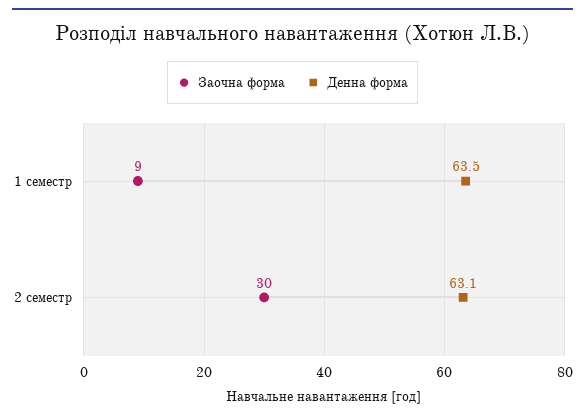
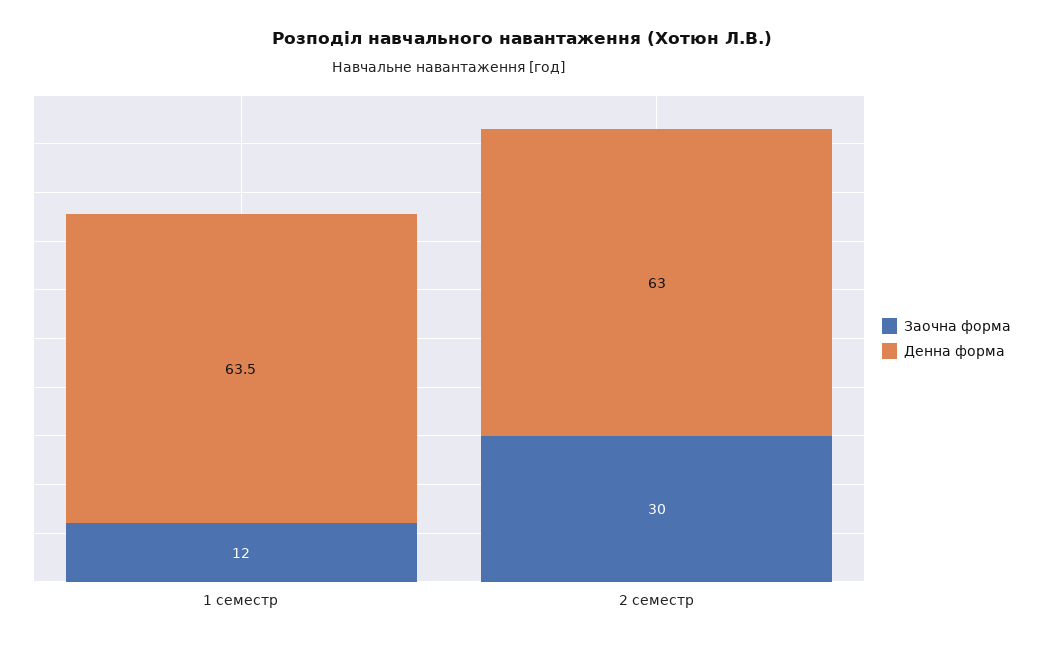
  {
    "Заочна форма": {
-     "1 семестр": 9,
+     "1 семестр": 12,
      "2 семестр": 30
    },
    "Денна форма": {
      "1 семестр": 63.5,
-     "2 семестр": 63.1
+     "2 семестр": 63
    }
  }

